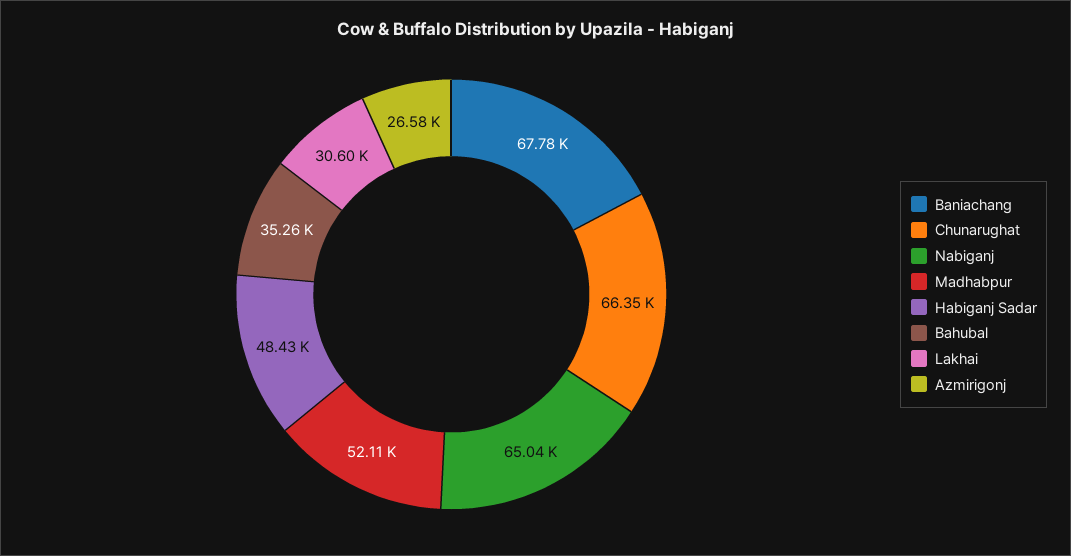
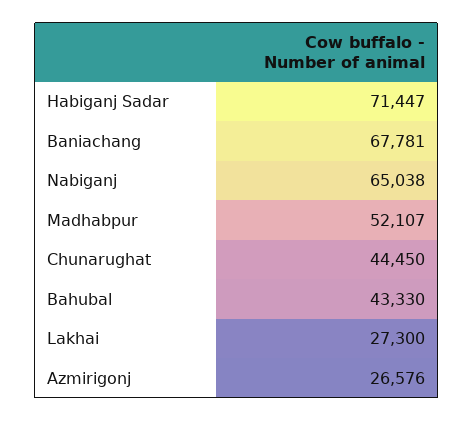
  {
    "Baniachang": 67781,
-   "Chunarughat": 66350,
+   "Chunarughat": 44450,
    "Nabiganj": 65038,
    "Madhabpur": 52107,
-   "Habiganj Sadar": 48430,
+   "Habiganj Sadar": 71447,
-   "Bahubal": 35260,
+   "Bahubal": 43330,
-   "Lakhai": 30600,
+   "Lakhai": 27300,
    "Azmirigonj": 26576
  }

